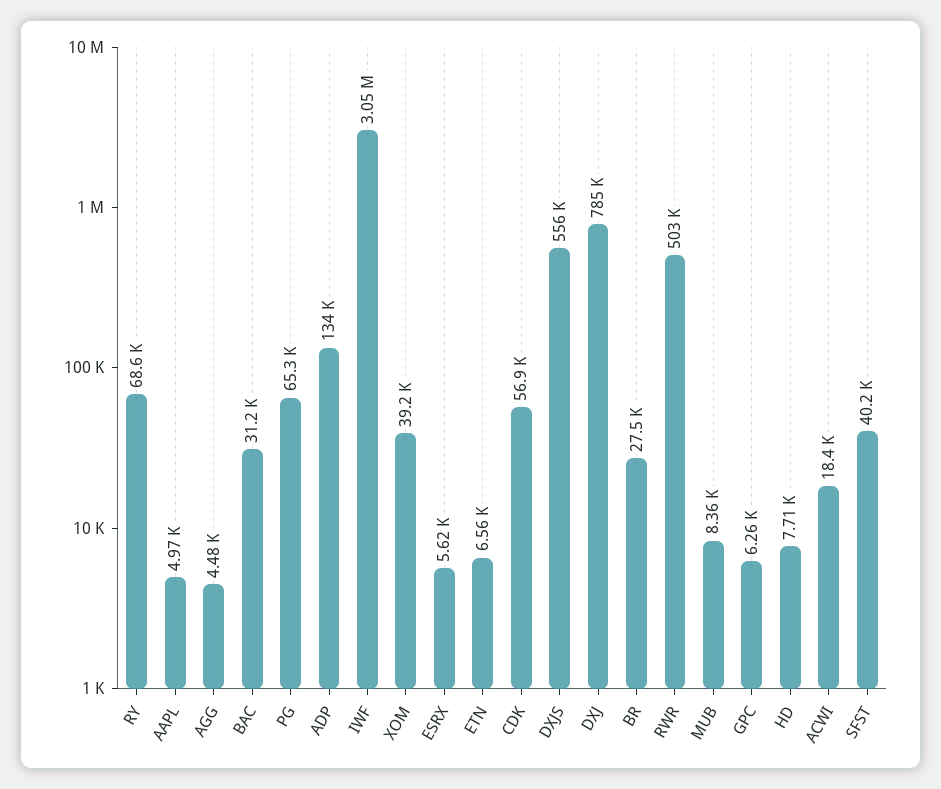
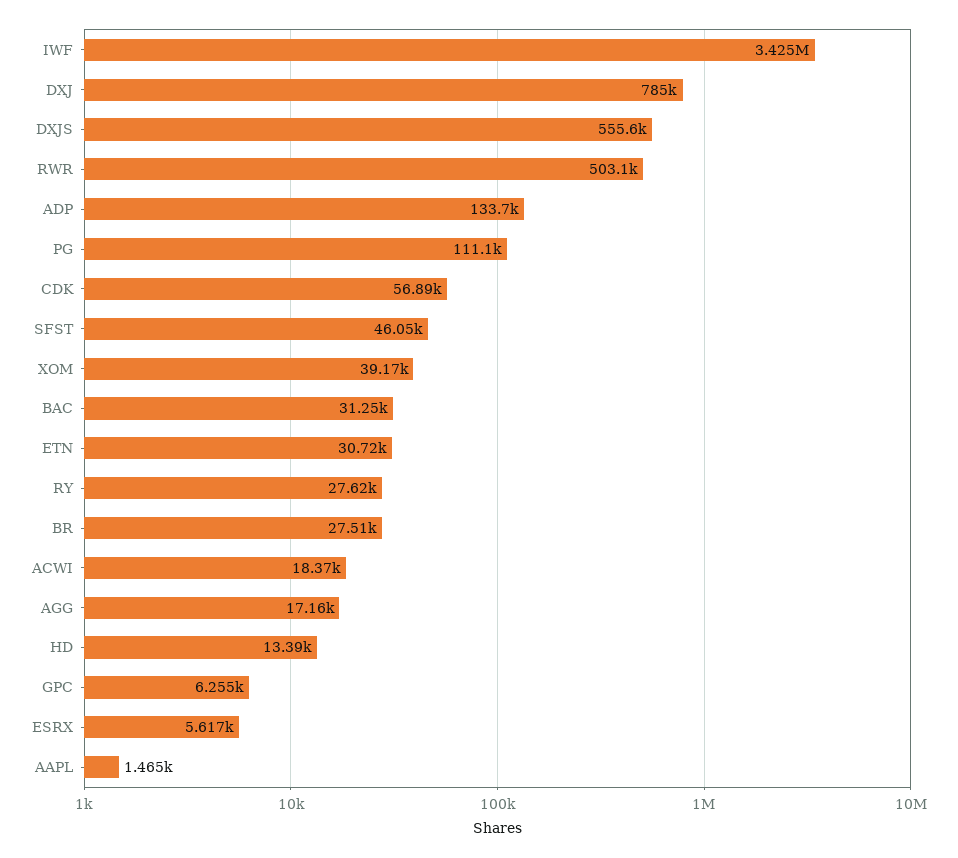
  {
-   "RY": 68600,
+   "RY": 27620,
-   "AAPL": 4970,
+   "AAPL": 1465,
-   "AGG": 4480,
+   "AGG": 17160,
    "BAC": 31250,
-   "PG": 65300,
+   "PG": 111100,
    "ADP": 133700,
-   "IWF": 3050000,
+   "IWF": 3425000,
    "XOM": 39170,
    "ESRX": 5617,
-   "ETN": 6560,
+   "ETN": 30720,
    "CDK": 56890,
    "DXJS": 555600,
    "DXJ": 785000,
    "BR": 27510,
    "RWR": 503100,
-   "MUB": 8360,
    "GPC": 6255,
-   "HD": 7710,
+   "HD": 13390,
    "ACWI": 18370,
-   "SFST": 40200
+   "SFST": 46050
  }

